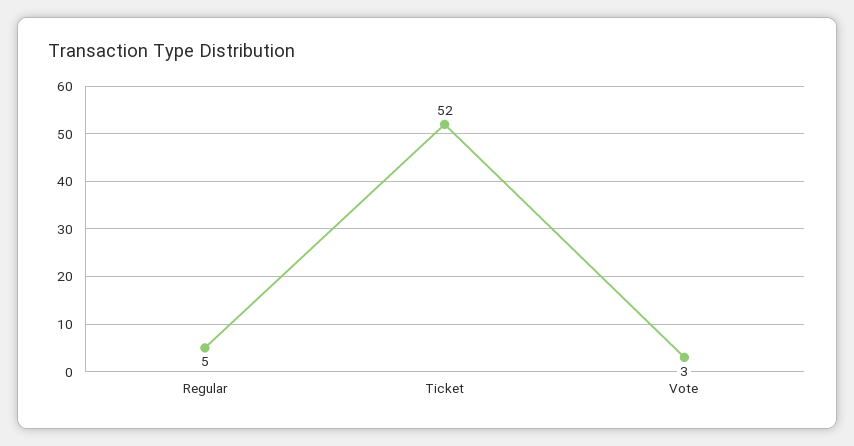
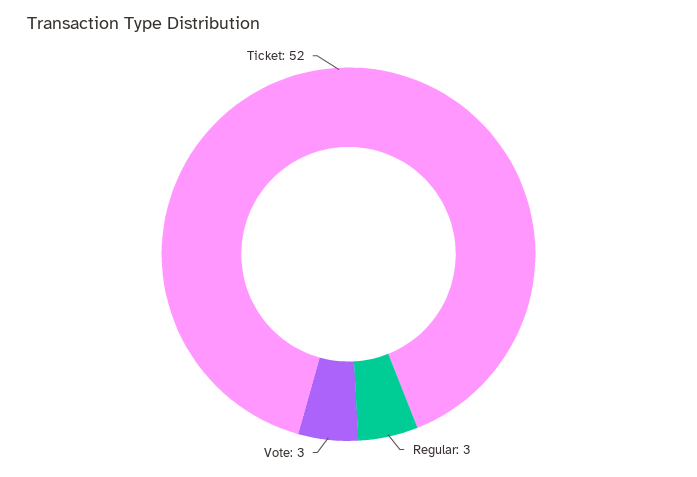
  {
-   "Regular": 5,
+   "Regular": 3,
    "Ticket": 52,
    "Vote": 3
  }

